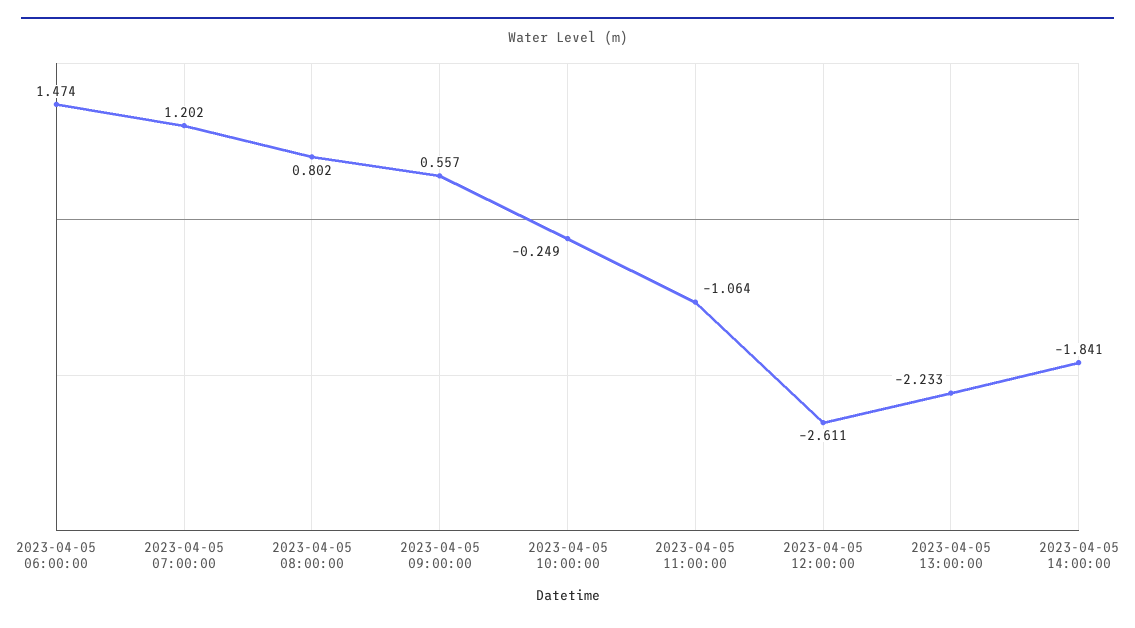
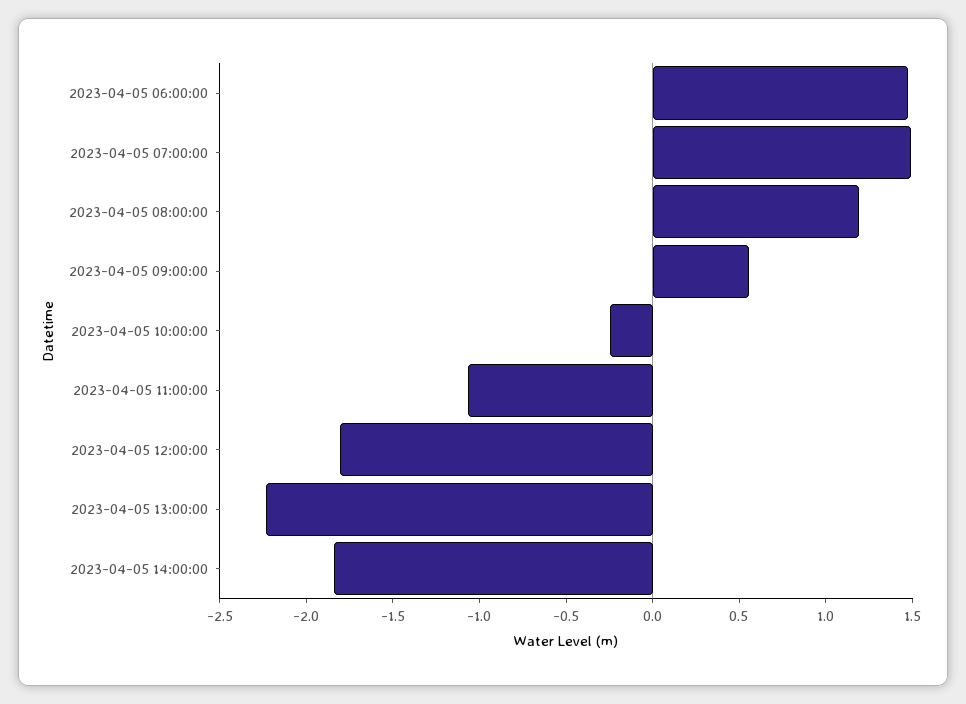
  {
    "2023-04-05 06:00:00": 1.474,
-   "2023-04-05 07:00:00": 1.202,
+   "2023-04-05 07:00:00": 1.5,
-   "2023-04-05 08:00:00": 0.802,
+   "2023-04-05 08:00:00": 1.2,
    "2023-04-05 09:00:00": 0.557,
    "2023-04-05 10:00:00": -0.249,
    "2023-04-05 11:00:00": -1.064,
-   "2023-04-05 12:00:00": -2.611,
+   "2023-04-05 12:00:00": -1.8,
    "2023-04-05 13:00:00": -2.233,
    "2023-04-05 14:00:00": -1.841
  }

